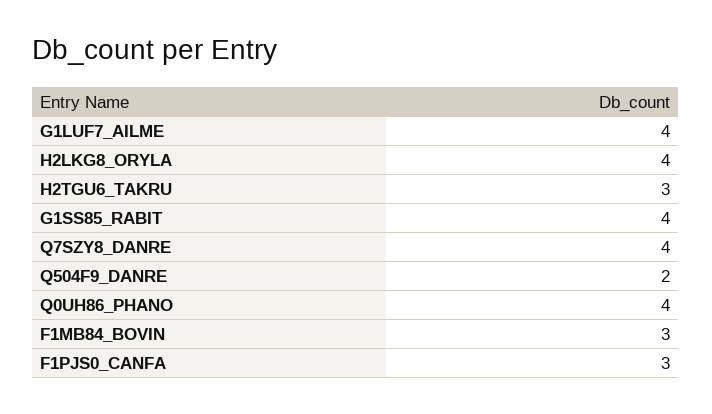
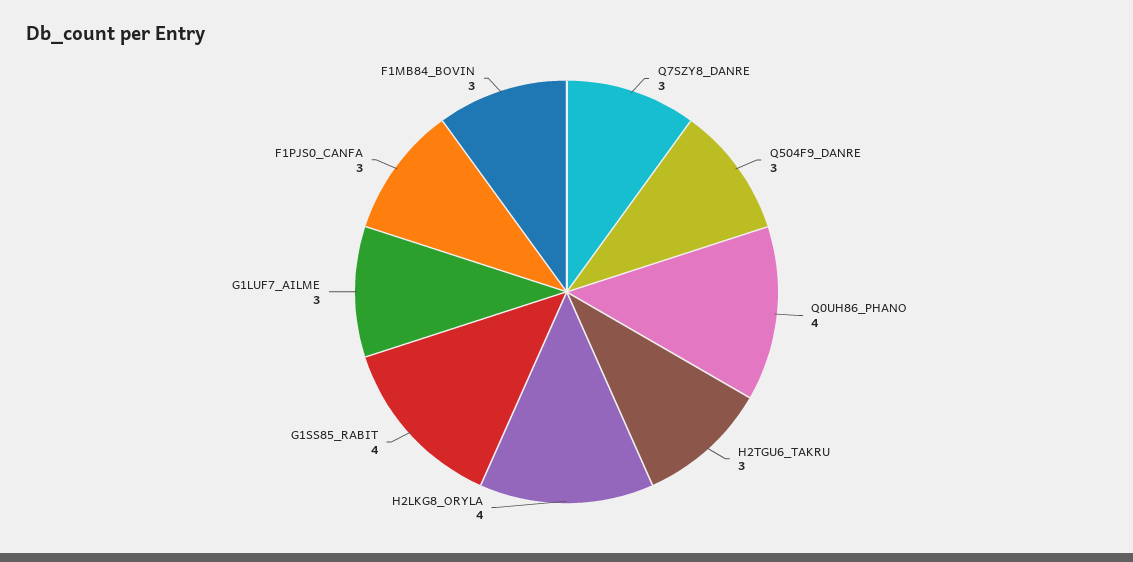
  {
-   "G1LUF7_AILME": 4,
+   "G1LUF7_AILME": 3,
    "H2LKG8_ORYLA": 4,
    "H2TGU6_TAKRU": 3,
    "G1SS85_RABIT": 4,
-   "Q7SZY8_DANRE": 4,
+   "Q7SZY8_DANRE": 3,
-   "Q504F9_DANRE": 2,
+   "Q504F9_DANRE": 3,
    "Q0UH86_PHANO": 4,
    "F1MB84_BOVIN": 3,
    "F1PJS0_CANFA": 3
  }

